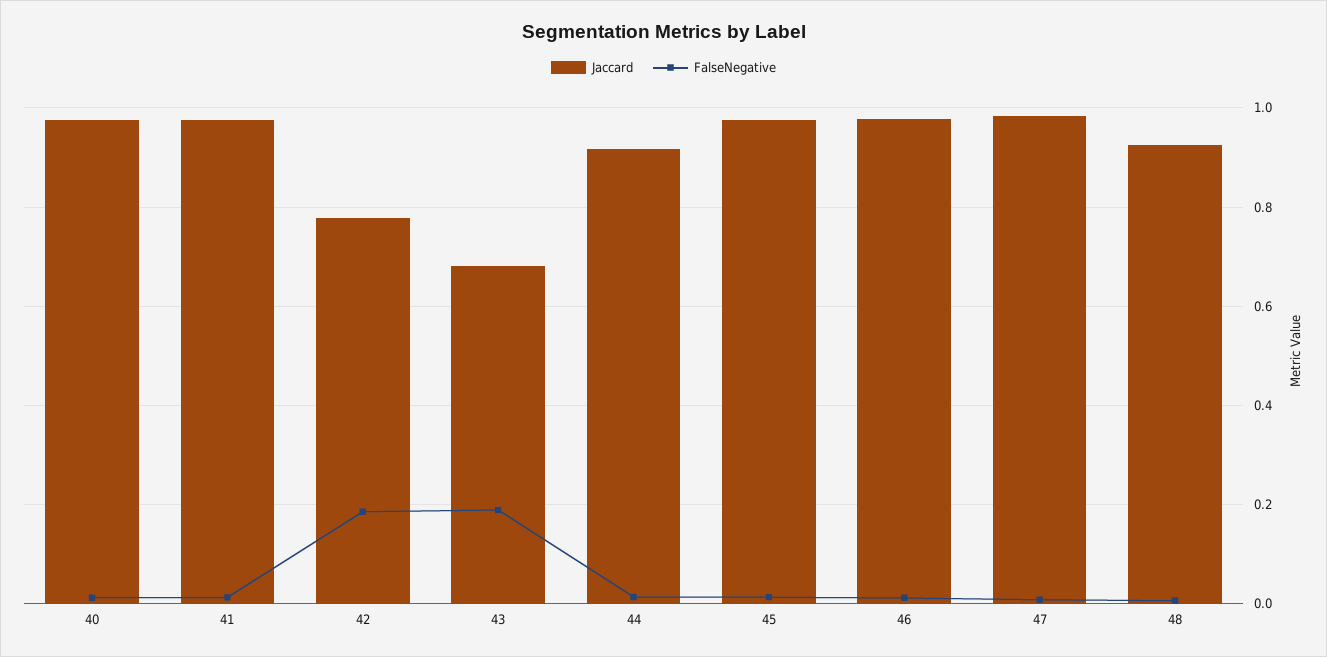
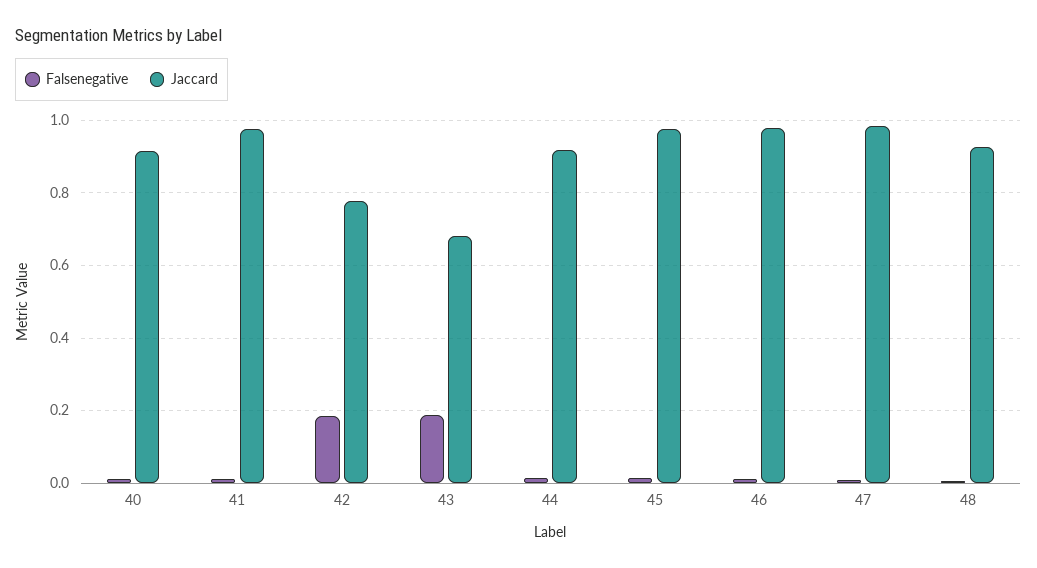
  {
    "Jaccard": {
-     "40": 0.98,
+     "40": 0.92,
      "41": 0.98,
      "42": 0.78,
      "43": 0.68,
      "44": 0.92,
      "45": 0.98,
      "46": 0.98,
      "47": 0.98,
      "48": 0.92
    },
    "FalseNegative": {
      "40": 0.02,
      "41": 0.02,
      "42": 0.18,
      "43": 0.18,
      "44": 0.02,
      "45": 0.02,
      "46": 0.02,
      "47": 0,
      "48": 0
    }
  }

